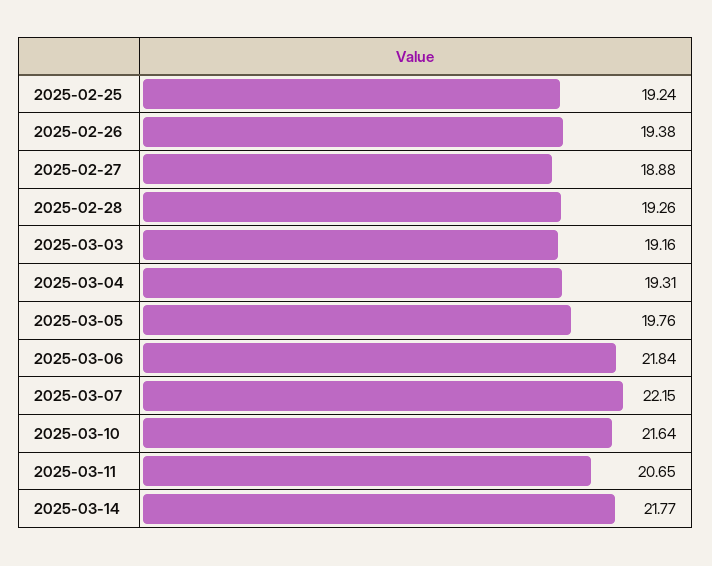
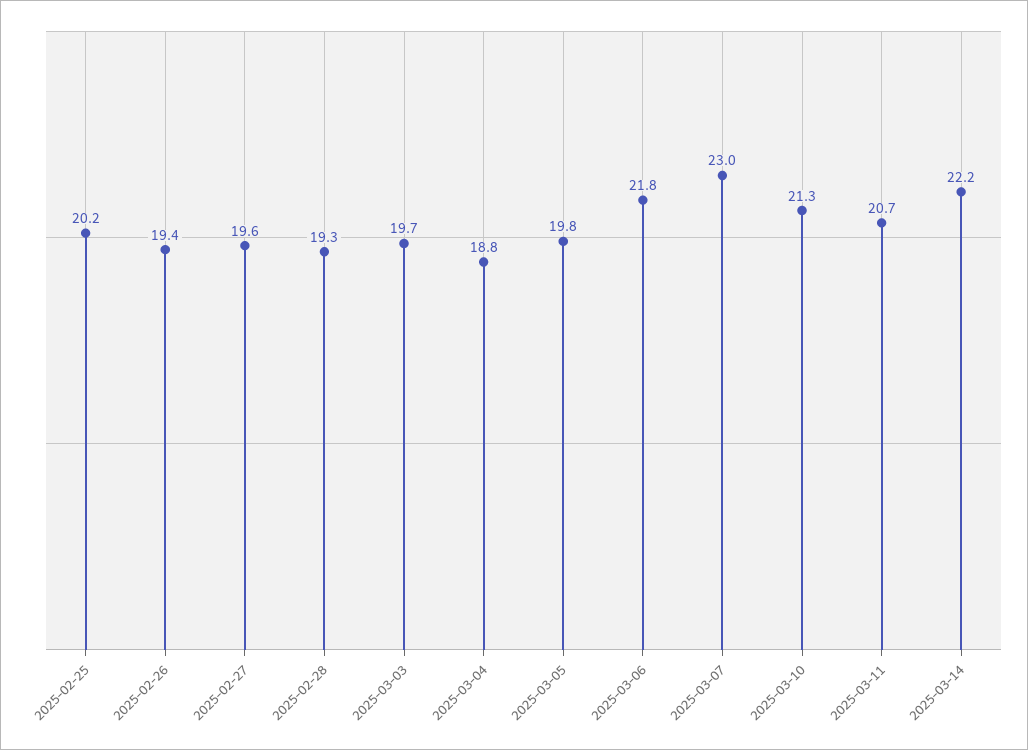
  {
-   "2025-02-25": 19.24,
+   "2025-02-25": 20.2,
    "2025-02-26": 19.38,
-   "2025-02-27": 18.88,
+   "2025-02-27": 19.6,
    "2025-02-28": 19.26,
-   "2025-03-03": 19.16,
+   "2025-03-03": 19.7,
-   "2025-03-04": 19.31,
+   "2025-03-04": 18.8,
    "2025-03-05": 19.76,
    "2025-03-06": 21.84,
-   "2025-03-07": 22.15,
+   "2025-03-07": 23,
-   "2025-03-10": 21.64,
+   "2025-03-10": 21.3,
    "2025-03-11": 20.65,
-   "2025-03-14": 21.77
+   "2025-03-14": 22.2
  }

